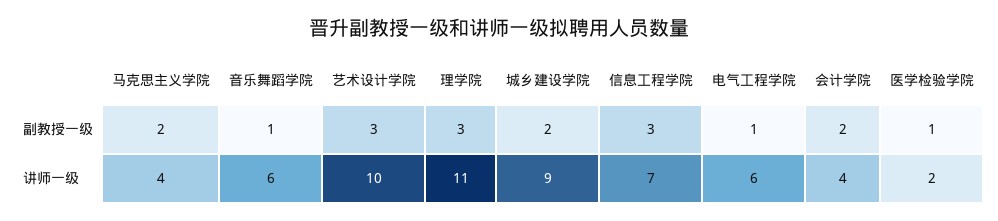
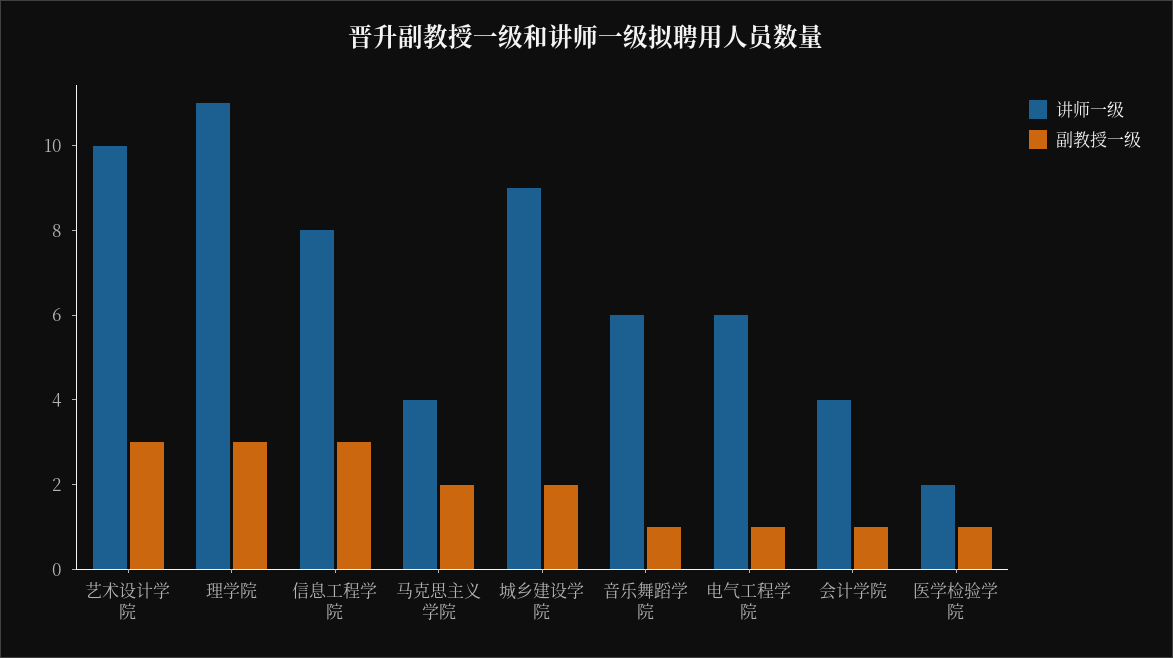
  {
    "副教授一级": {
      "马克思主义学院": 2,
      "音乐舞蹈学院": 1,
      "艺术设计学院": 3,
      "理学院": 3,
      "城乡建设学院": 2,
      "信息工程学院": 3,
      "电气工程学院": 1,
-     "会计学院": 2,
+     "会计学院": 1,
      "医学检验学院": 1
    },
    "讲师一级": {
      "马克思主义学院": 4,
      "音乐舞蹈学院": 6,
      "艺术设计学院": 10,
      "理学院": 11,
      "城乡建设学院": 9,
-     "信息工程学院": 7,
+     "信息工程学院": 8,
      "电气工程学院": 6,
      "会计学院": 4,
      "医学检验学院": 2
    }
  }

